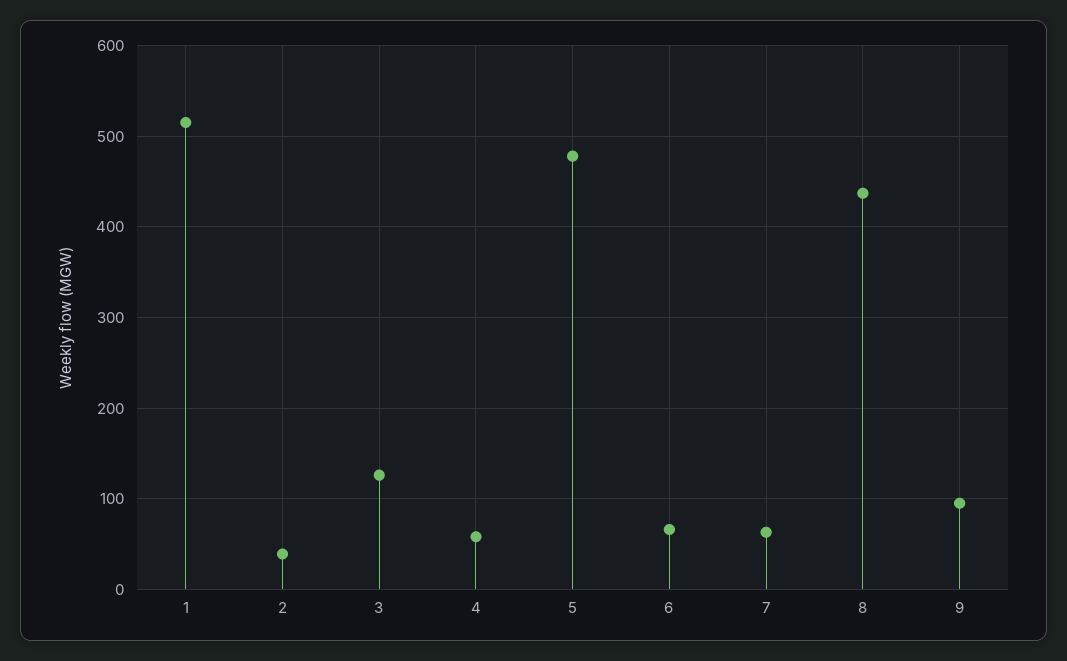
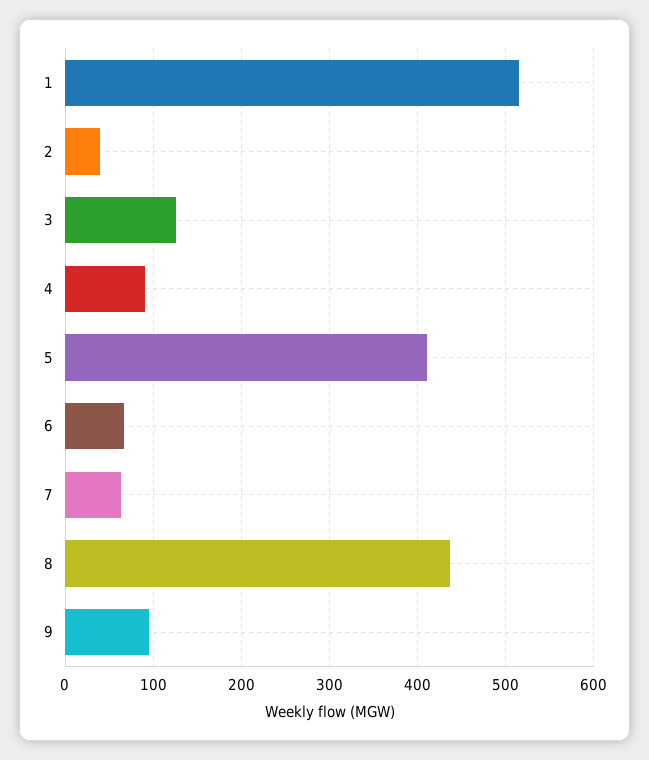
  {
    "1": 520,
    "2": 40,
    "3": 130,
-   "4": 60,
+   "4": 90,
-   "5": 480,
+   "5": 410,
    "6": 70,
    "7": 60,
    "8": 440,
    "9": 100
  }

